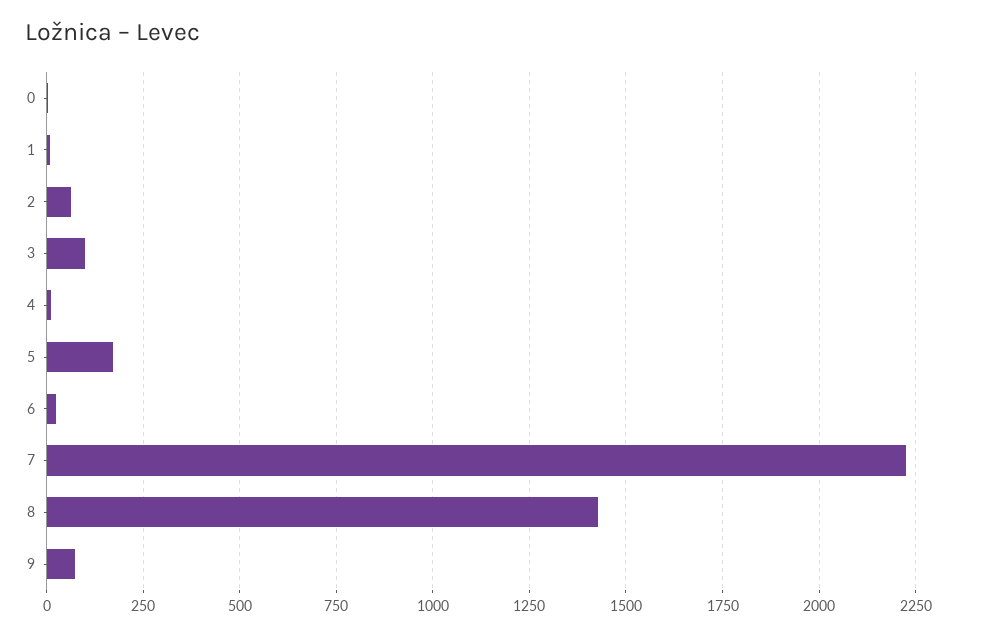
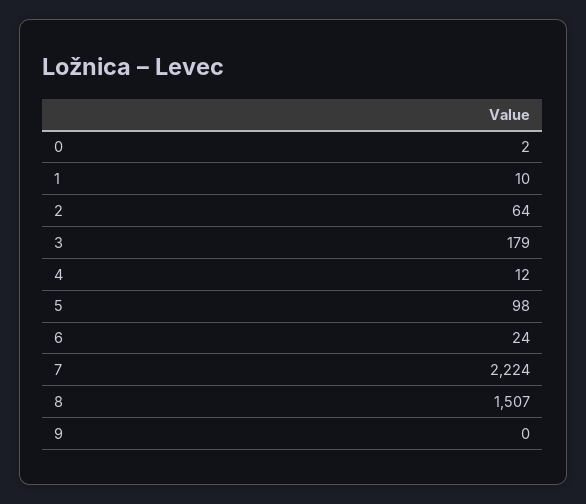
  {
    "0": 2,
    "1": 10,
    "2": 64,
-   "3": 100,
+   "3": 179,
    "4": 12,
-   "5": 175,
+   "5": 98,
    "6": 24,
    "7": 2224,
-   "8": 1425,
+   "8": 1507,
-   "9": 75
+   "9": 0
  }

